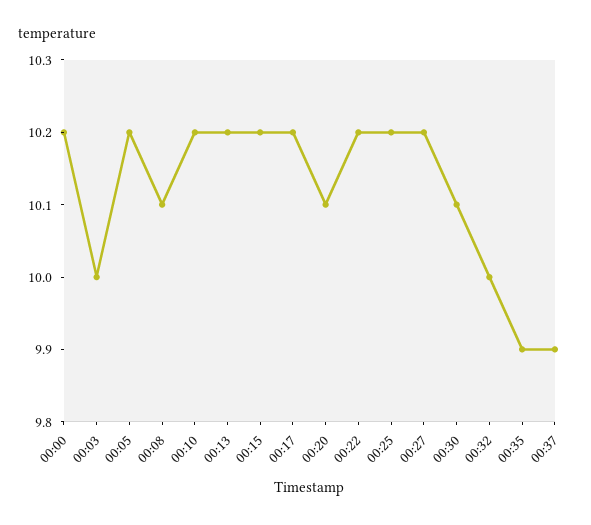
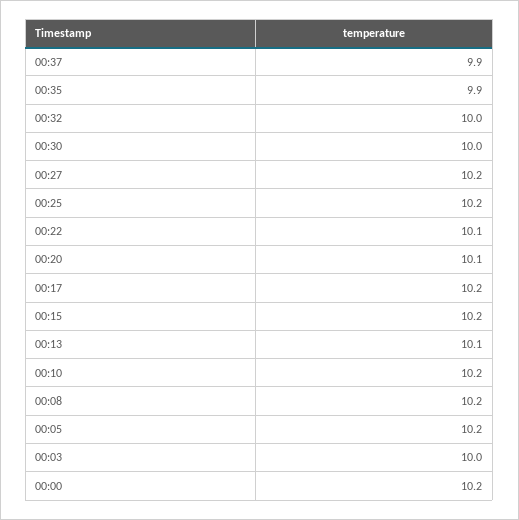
  {
    "00:00": 10.2,
    "00:03": 10,
    "00:05": 10.2,
-   "00:08": 10.1,
+   "00:08": 10.2,
    "00:10": 10.2,
-   "00:13": 10.2,
+   "00:13": 10.1,
    "00:15": 10.2,
    "00:17": 10.2,
    "00:20": 10.1,
-   "00:22": 10.2,
+   "00:22": 10.1,
    "00:25": 10.2,
    "00:27": 10.2,
-   "00:30": 10.1,
+   "00:30": 10,
    "00:32": 10,
    "00:35": 9.9,
    "00:37": 9.9
  }

